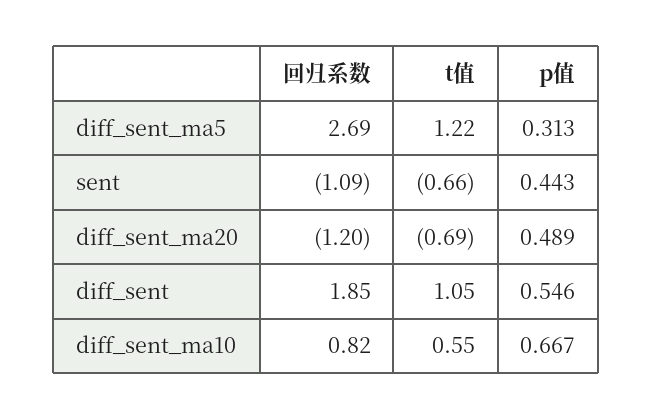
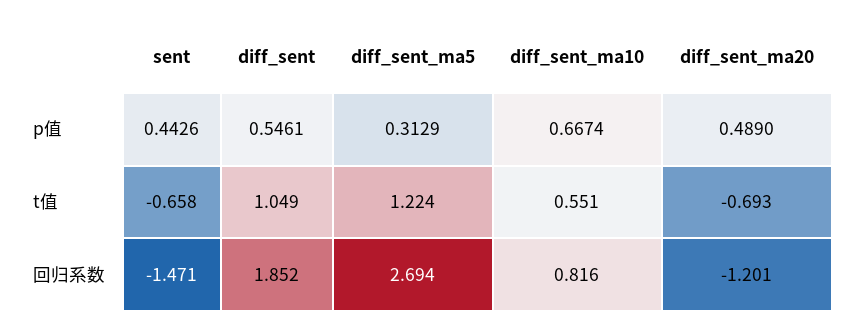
  {
    "回归系数": {
      "diff_sent_ma5": 2.694,
-     "sent": -1.09,
+     "sent": -1.471,
      "diff_sent_ma20": -1.201,
      "diff_sent": 1.852,
      "diff_sent_ma10": 0.816
    },
    "t值": {
      "diff_sent_ma5": 1.224,
      "sent": -0.658,
      "diff_sent_ma20": -0.693,
      "diff_sent": 1.049,
      "diff_sent_ma10": 0.551
    },
    "p值": {
      "diff_sent_ma5": 0.3129,
      "sent": 0.4426,
      "diff_sent_ma20": 0.489,
      "diff_sent": 0.5461,
      "diff_sent_ma10": 0.6674
    }
  }

